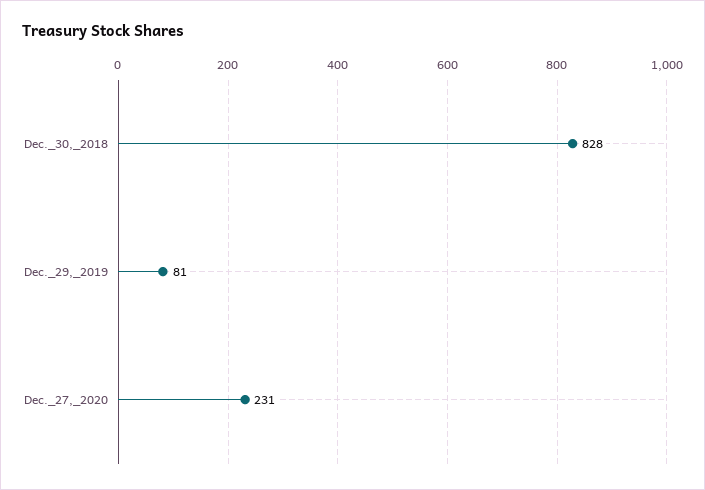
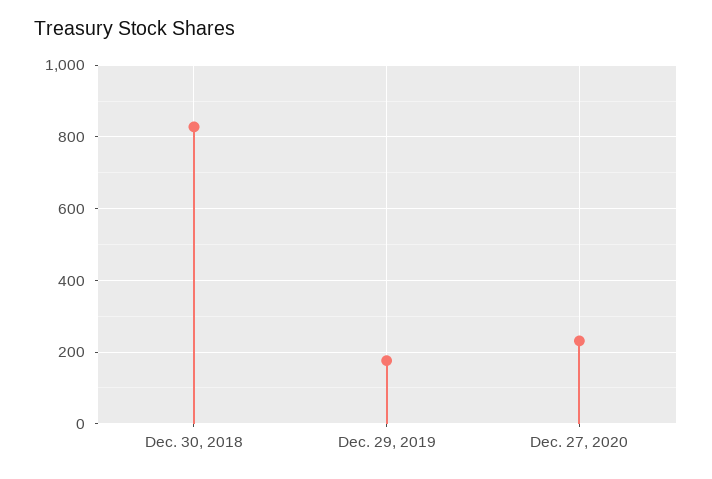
  {
    "Dec._30,_2018": 828,
-   "Dec._29,_2019": 81,
+   "Dec._29,_2019": 180,
    "Dec._27,_2020": 231
  }

